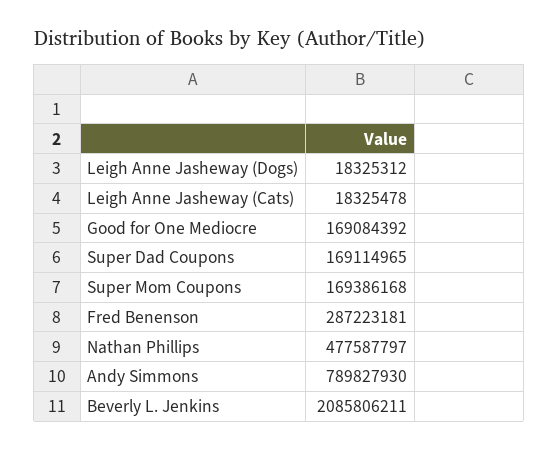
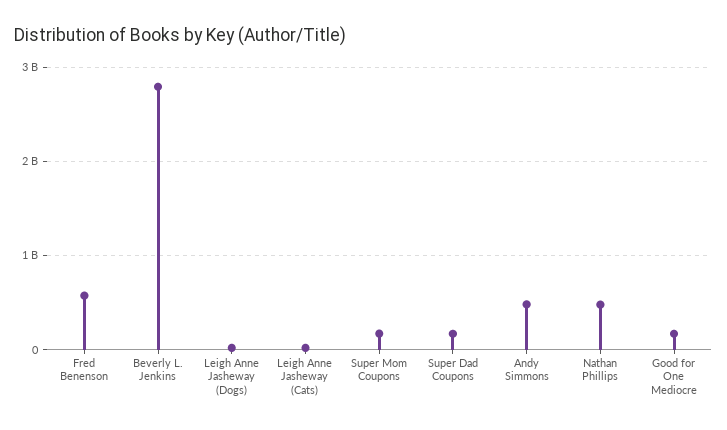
  {
    "Leigh Anne Jasheway (Dogs)": 18325312,
    "Leigh Anne Jasheway (Cats)": 18325478,
    "Good for One Mediocre": 169084392,
    "Super Dad Coupons": 169114965,
    "Super Mom Coupons": 169386168,
-   "Fred Benenson": 287223181,
+   "Fred Benenson": 600000000,
    "Nathan Phillips": 477587797,
-   "Andy Simmons": 789827930,
+   "Andy Simmons": 500000000,
-   "Beverly L. Jenkins": 2085806211
+   "Beverly L. Jenkins": 2800000000
  }

